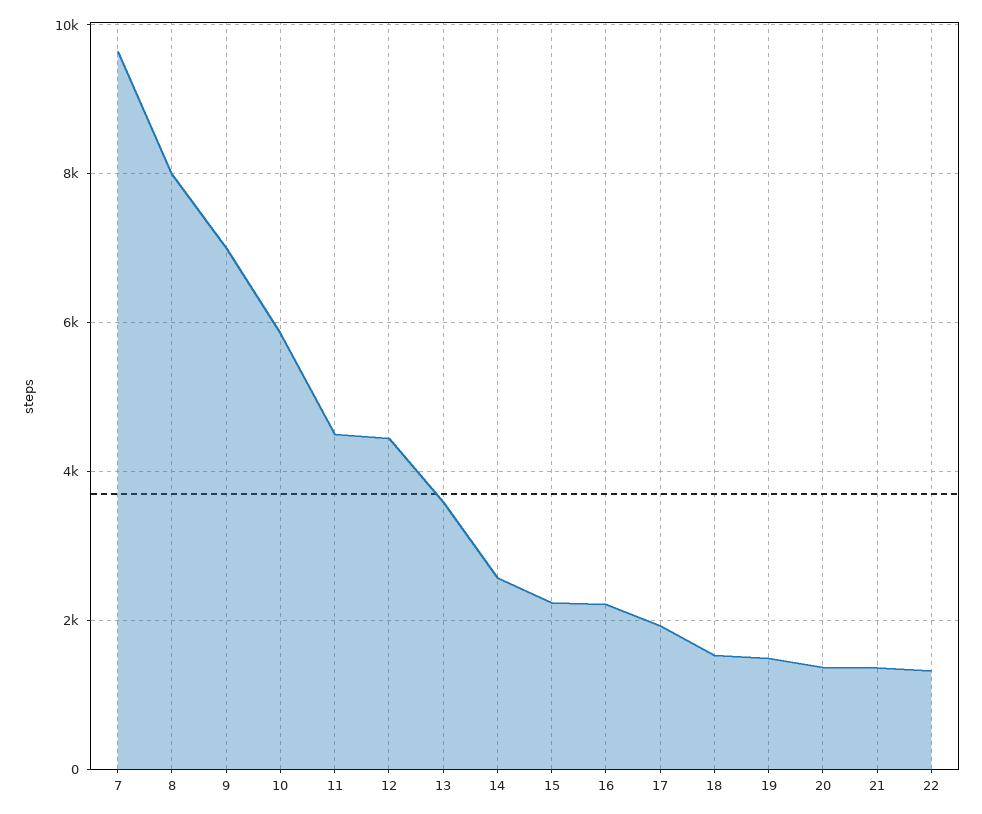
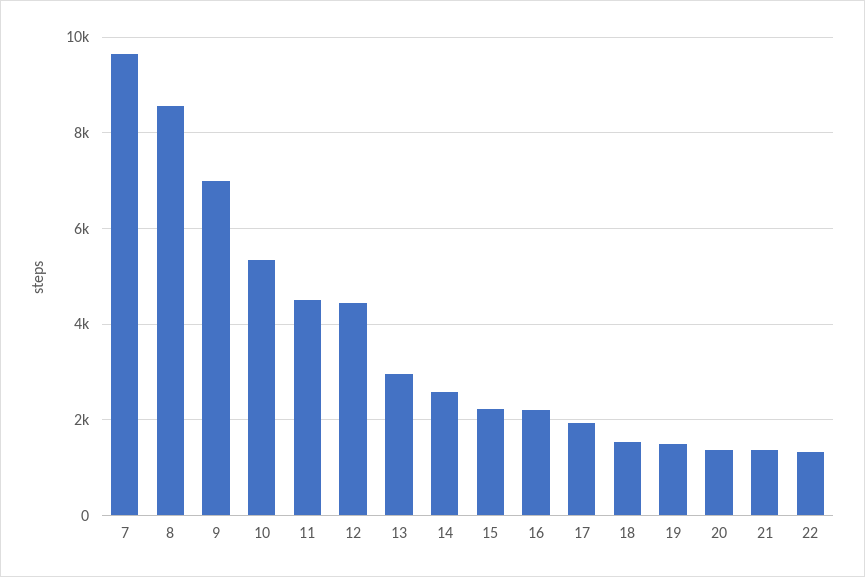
  {
    "7": 9600,
-   "8": 8000,
+   "8": 8600,
    "9": 7000,
-   "10": 5800,
+   "10": 5400,
    "11": 4600,
    "12": 4400,
-   "13": 3600,
+   "13": 3000,
    "14": 2600,
    "15": 2200,
    "16": 2200,
    "17": 2000,
    "18": 1600,
    "19": 1400,
    "20": 1400,
    "21": 1400,
    "22": 1400
  }

